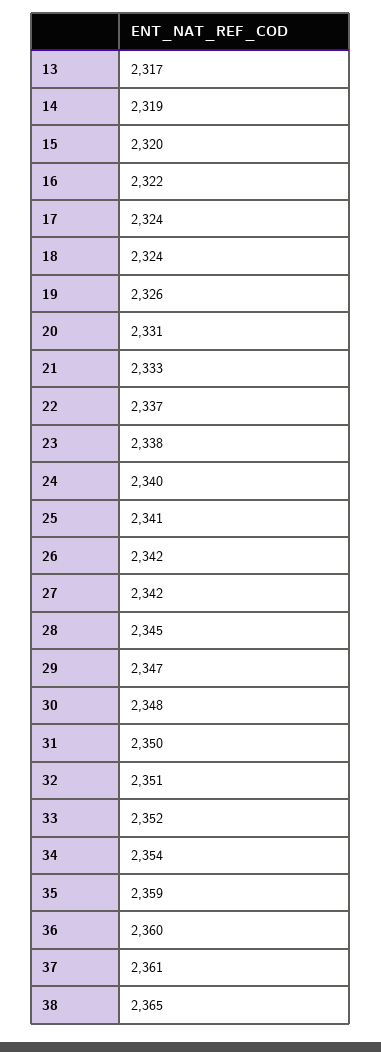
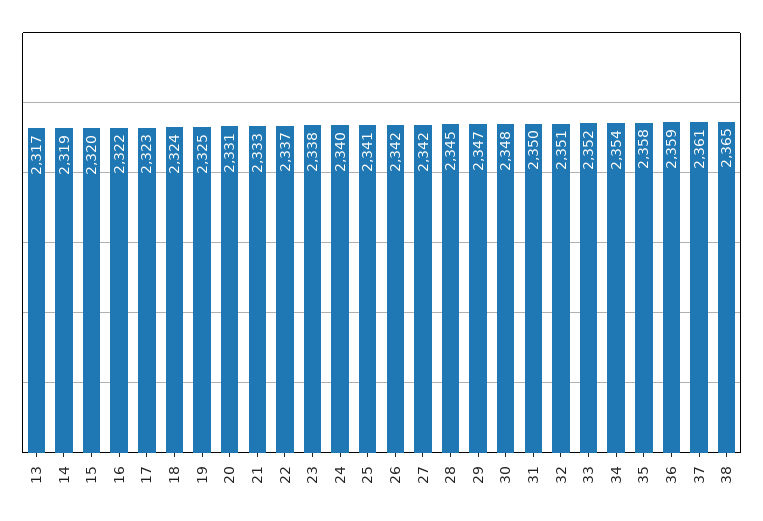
  {
    "13": 2317,
    "14": 2319,
    "15": 2320,
    "16": 2322,
-   "17": 2324,
+   "17": 2323,
    "18": 2324,
-   "19": 2326,
+   "19": 2325,
    "20": 2331,
    "21": 2333,
    "22": 2337,
    "23": 2338,
    "24": 2340,
    "25": 2341,
    "26": 2342,
    "27": 2342,
    "28": 2345,
    "29": 2347,
    "30": 2348,
    "31": 2350,
    "32": 2351,
    "33": 2352,
    "34": 2354,
-   "35": 2359,
+   "35": 2358,
-   "36": 2360,
+   "36": 2359,
    "37": 2361,
    "38": 2365
  }

